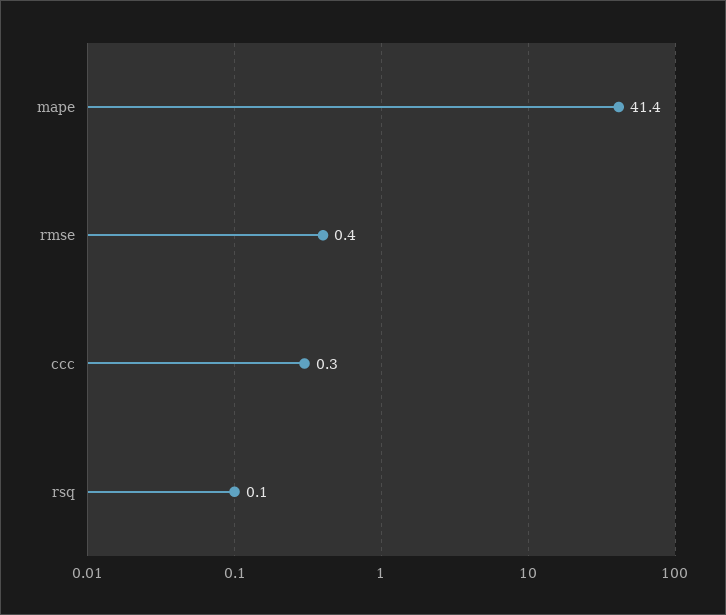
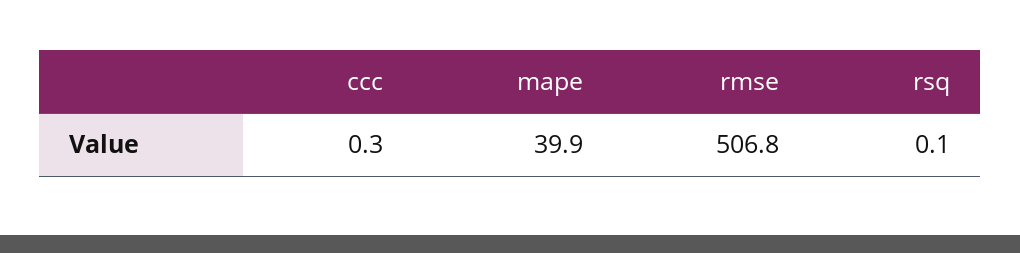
  {
-   "mape": 41.4,
+   "mape": 39.9,
-   "rmse": 0.4,
+   "rmse": 506.8,
    "ccc": 0.3,
    "rsq": 0.1
  }

